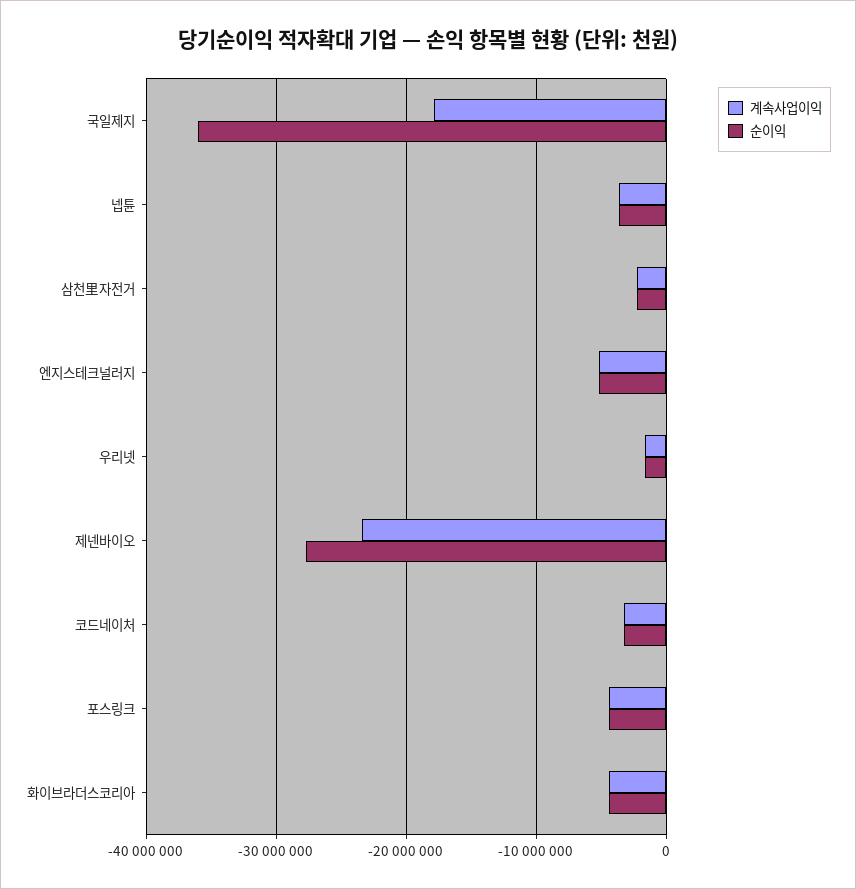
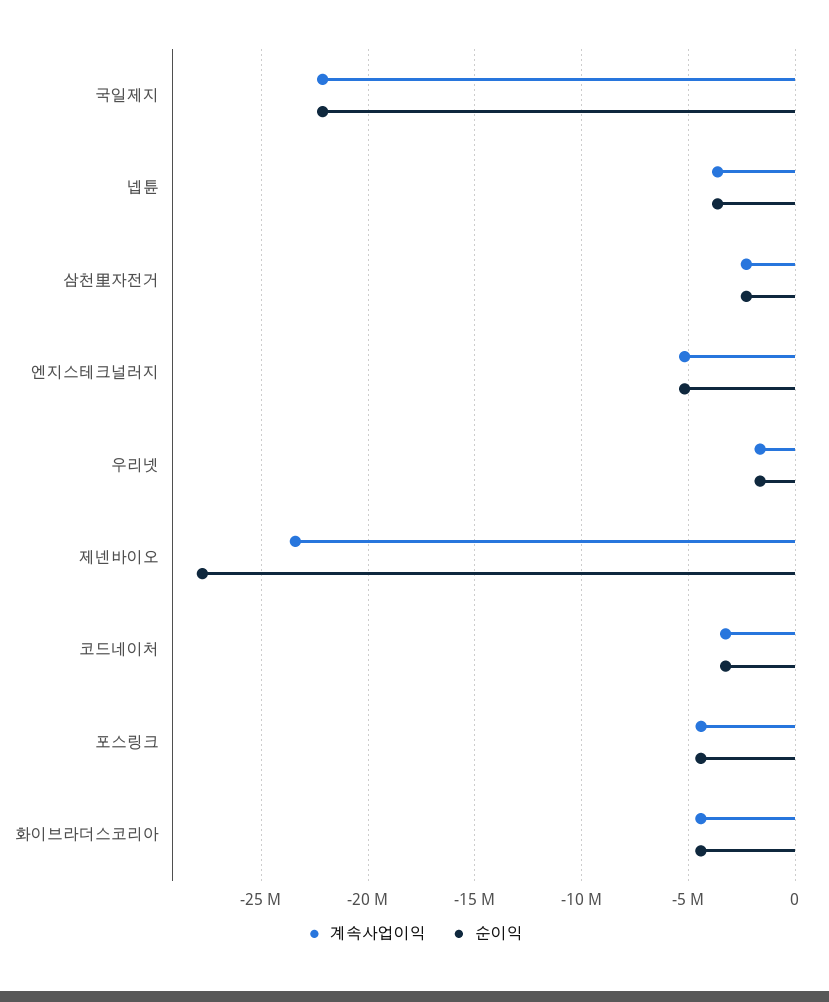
  {
    "계속사업이익": {
-     "국일제지": -18000000,
+     "국일제지": -22000000,
      "넵튠": -3500000,
      "삼천里자전거": -2500000,
      "엔지스테크널러지": -5000000,
      "우리넷": -1500000,
      "제넨바이오": -23500000,
      "코드네이처": -3500000,
      "포스링크": -4500000,
      "화이브라더스코리아": -4500000
    },
    "순이익": {
-     "국일제지": -36000000,
+     "국일제지": -22000000,
      "넵튠": -3500000,
      "삼천里자전거": -2500000,
      "엔지스테크널러지": -5000000,
      "우리넷": -1500000,
      "제넨바이오": -28000000,
      "코드네이처": -3500000,
      "포스링크": -4500000,
      "화이브라더스코리아": -4500000
    }
  }

